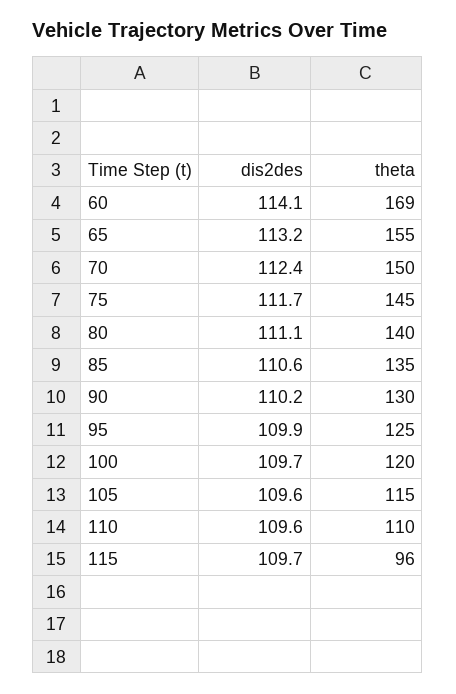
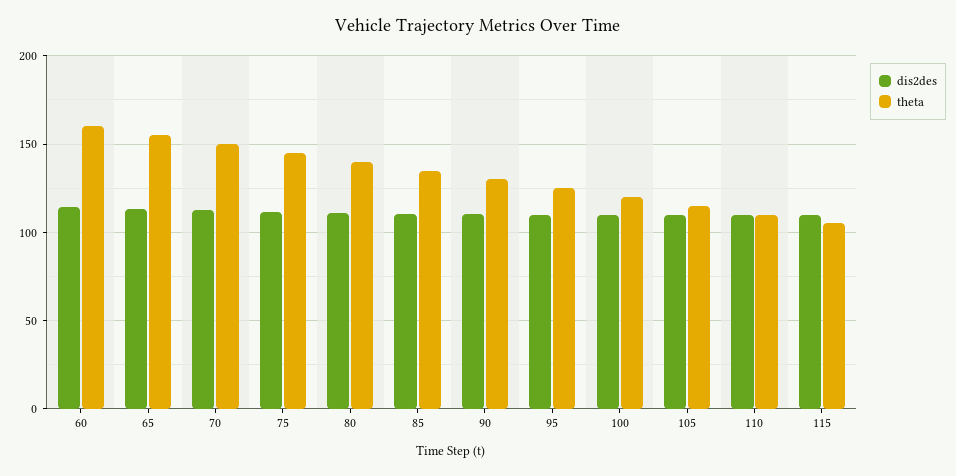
  {
    "dis2des": {
      "60": 114.1,
      "65": 113.2,
      "70": 112.4,
      "75": 111.7,
      "80": 111.1,
      "85": 110.6,
      "90": 110.2,
      "95": 109.9,
      "100": 109.7,
      "105": 109.6,
      "110": 109.6,
      "115": 109.7
    },
    "theta": {
-     "60": 169,
+     "60": 160,
      "65": 155,
      "70": 150,
      "75": 145,
      "80": 140,
      "85": 135,
      "90": 130,
      "95": 125,
      "100": 120,
      "105": 115,
      "110": 110,
-     "115": 96
+     "115": 105
    }
  }

